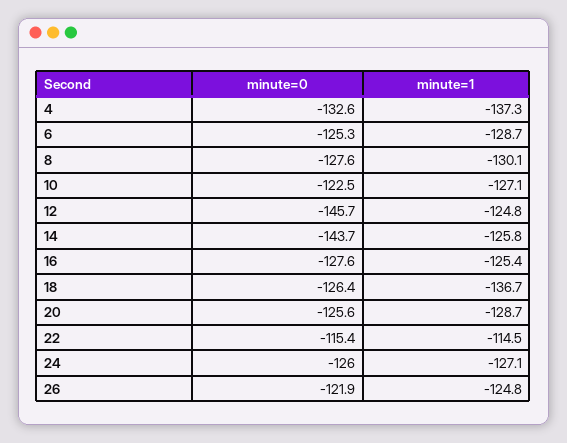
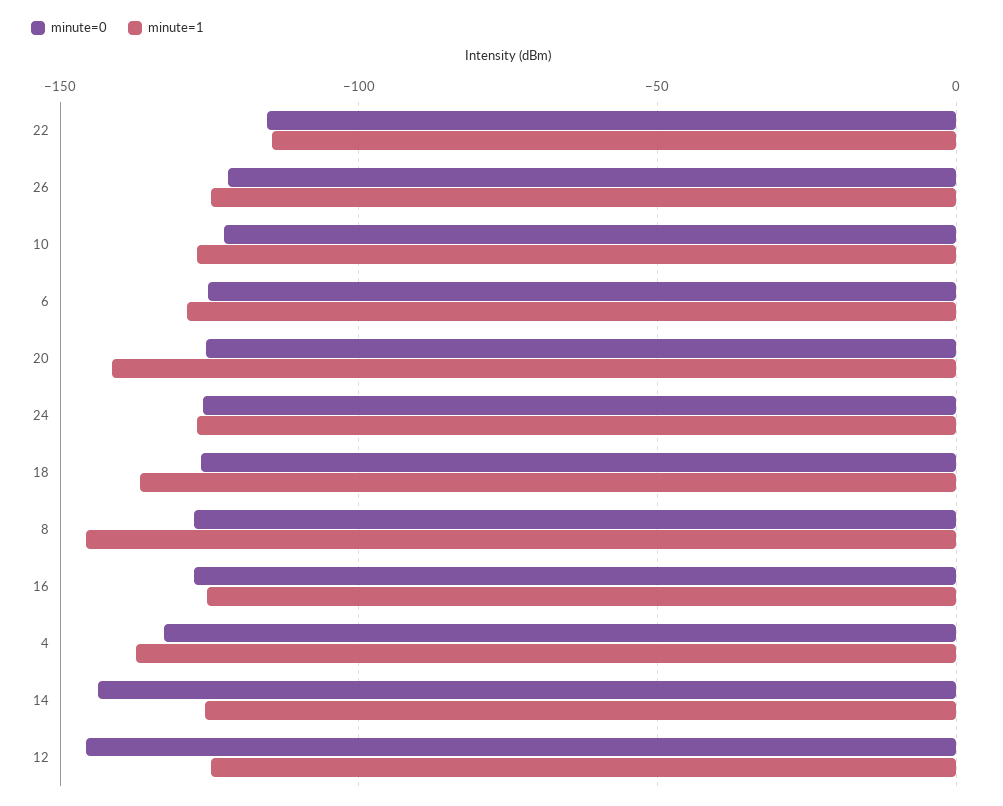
  {
    "minute=0": {
      "4": -132.6,
      "6": -125.3,
      "8": -127.6,
      "10": -122.5,
      "12": -145.7,
      "14": -143.7,
      "16": -127.6,
      "18": -126.4,
      "20": -125.6,
      "22": -115.4,
      "24": -126,
      "26": -121.9
    },
    "minute=1": {
      "4": -137.3,
      "6": -128.7,
-     "8": -130.1,
+     "8": -145,
      "10": -127.1,
      "12": -124.8,
      "14": -125.8,
      "16": -125.4,
      "18": -136.7,
-     "20": -128.7,
+     "20": -140,
      "22": -114.5,
      "24": -127.1,
      "26": -124.8
    }
  }

